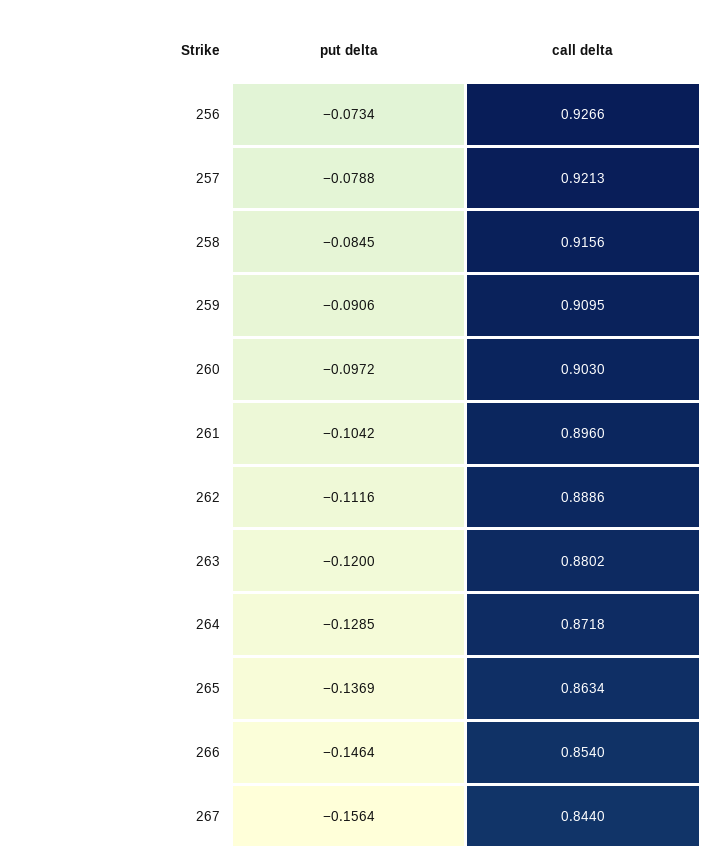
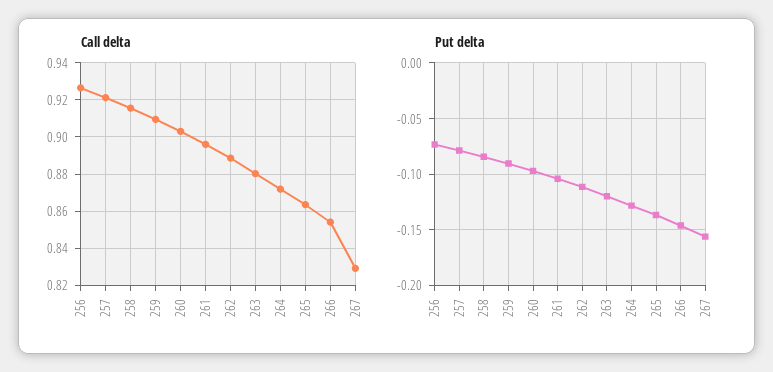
  {
    "put delta": {
      "256": -0.0734,
      "257": -0.0788,
      "258": -0.0845,
      "259": -0.0906,
      "260": -0.0972,
      "261": -0.1042,
      "262": -0.1116,
      "263": -0.12,
      "264": -0.1285,
      "265": -0.1369,
      "266": -0.1464,
      "267": -0.1564
    },
    "call delta": {
      "256": 0.9266,
      "257": 0.9213,
      "258": 0.9156,
      "259": 0.9095,
      "260": 0.903,
      "261": 0.896,
      "262": 0.8886,
      "263": 0.8802,
      "264": 0.8718,
      "265": 0.8634,
      "266": 0.854,
-     "267": 0.844
+     "267": 0.83
    }
  }

